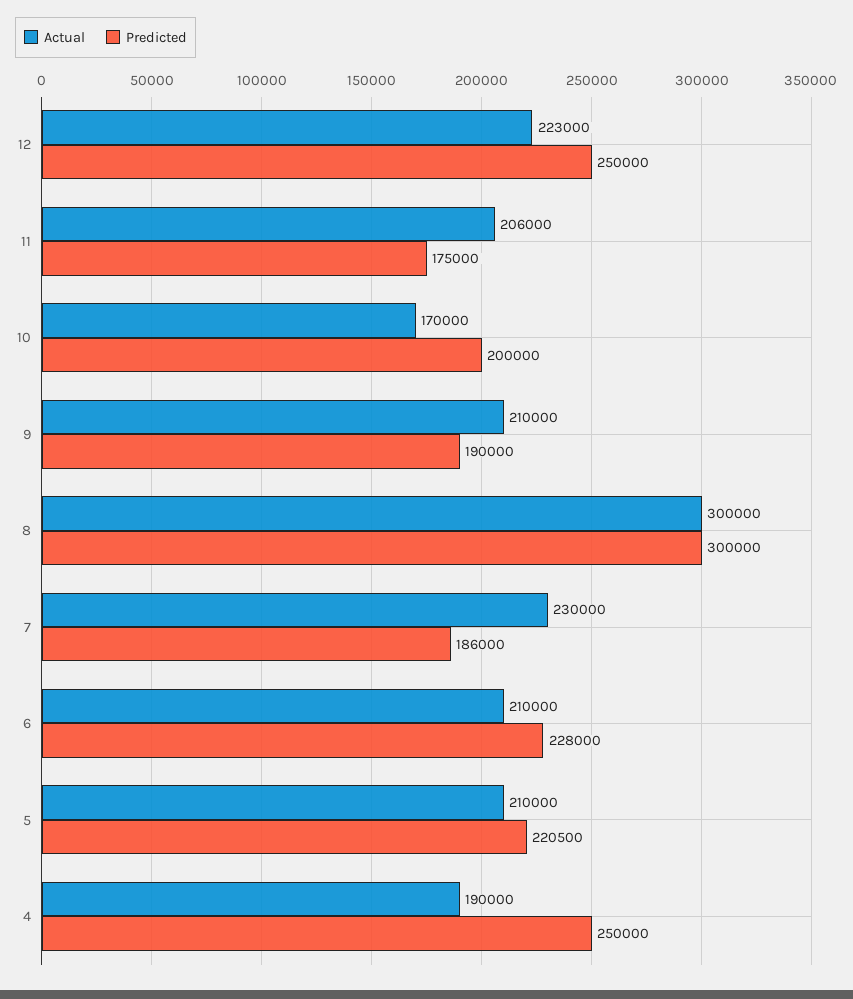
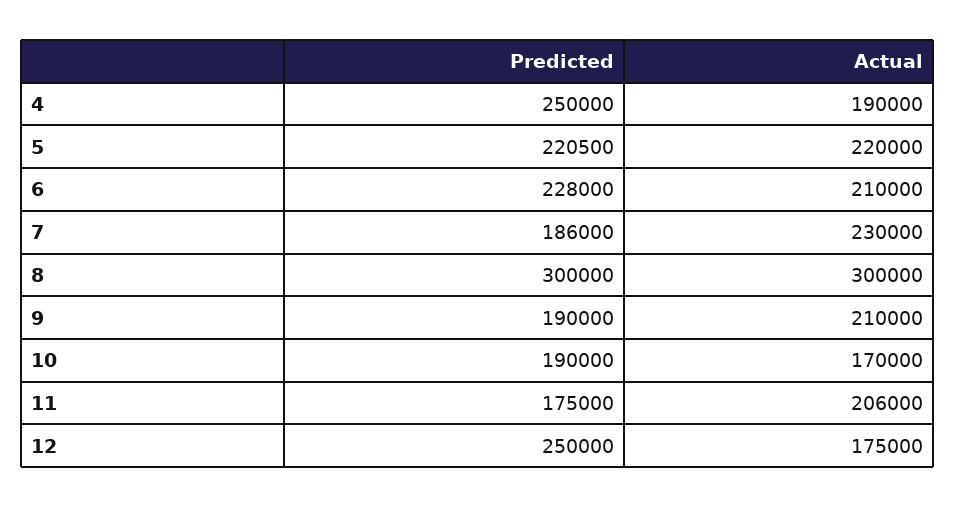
  {
    "Actual": {
-     "12": 223000,
+     "12": 175000,
      "11": 206000,
      "10": 170000,
      "9": 210000,
      "8": 300000,
      "7": 230000,
      "6": 210000,
-     "5": 210000,
+     "5": 220000,
      "4": 190000
    },
    "Predicted": {
      "12": 250000,
      "11": 175000,
-     "10": 200000,
+     "10": 190000,
      "9": 190000,
      "8": 300000,
      "7": 186000,
      "6": 228000,
      "5": 220500,
      "4": 250000
    }
  }

